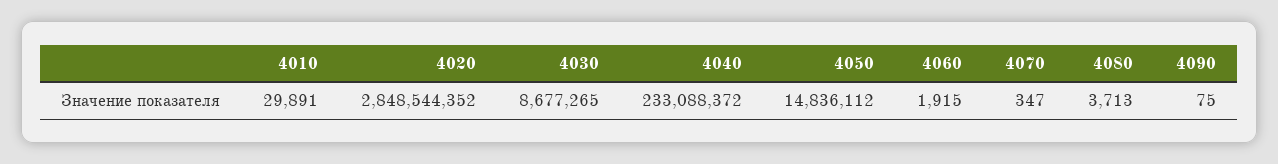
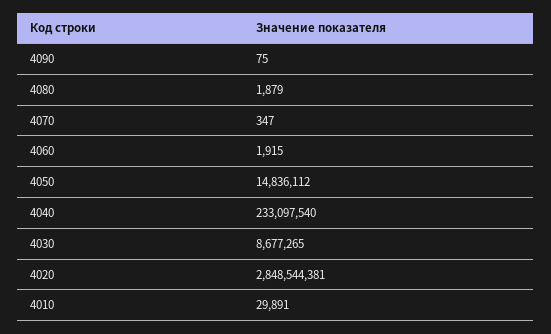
  {
    "4010": 29891,
-   "4020": 2848544352,
+   "4020": 2848544381,
    "4030": 8677265,
-   "4040": 233088372,
+   "4040": 233097540,
    "4050": 14836112,
    "4060": 1915,
    "4070": 347,
-   "4080": 3713,
+   "4080": 1879,
    "4090": 75
  }

